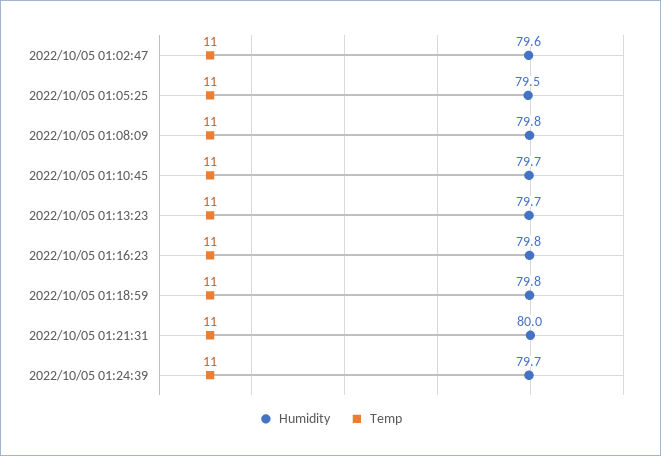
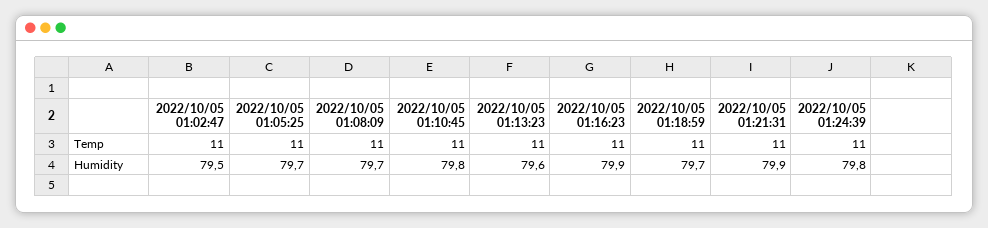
  {
    "Humidity": {
-     "2022/10/05 01:02:47": 79.6,
+     "2022/10/05 01:02:47": 79.5,
-     "2022/10/05 01:05:25": 79.5,
+     "2022/10/05 01:05:25": 79.7,
-     "2022/10/05 01:08:09": 79.8,
+     "2022/10/05 01:08:09": 79.7,
-     "2022/10/05 01:10:45": 79.7,
+     "2022/10/05 01:10:45": 79.8,
-     "2022/10/05 01:13:23": 79.7,
+     "2022/10/05 01:13:23": 79.6,
-     "2022/10/05 01:16:23": 79.8,
+     "2022/10/05 01:16:23": 79.9,
-     "2022/10/05 01:18:59": 79.8,
+     "2022/10/05 01:18:59": 79.7,
-     "2022/10/05 01:21:31": 80,
+     "2022/10/05 01:21:31": 79.9,
-     "2022/10/05 01:24:39": 79.7
+     "2022/10/05 01:24:39": 79.8
    },
    "Temp": {
      "2022/10/05 01:02:47": 11,
      "2022/10/05 01:05:25": 11,
      "2022/10/05 01:08:09": 11,
      "2022/10/05 01:10:45": 11,
      "2022/10/05 01:13:23": 11,
      "2022/10/05 01:16:23": 11,
      "2022/10/05 01:18:59": 11,
      "2022/10/05 01:21:31": 11,
      "2022/10/05 01:24:39": 11
    }
  }

